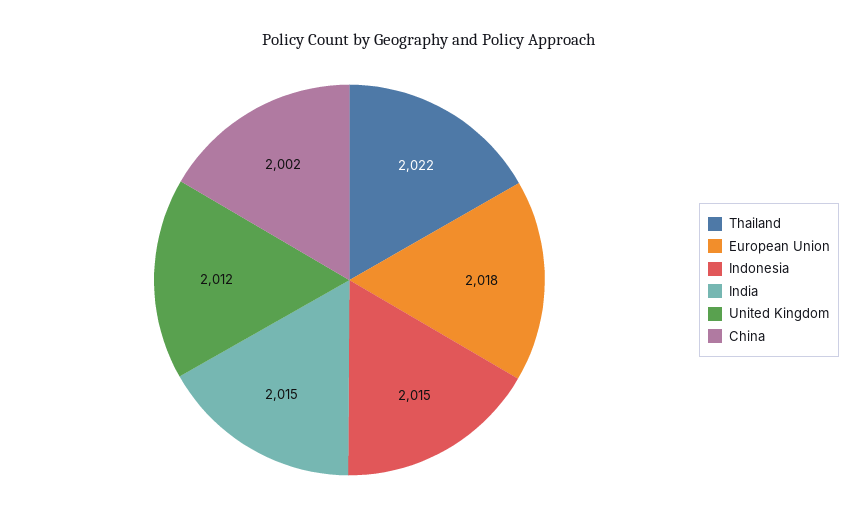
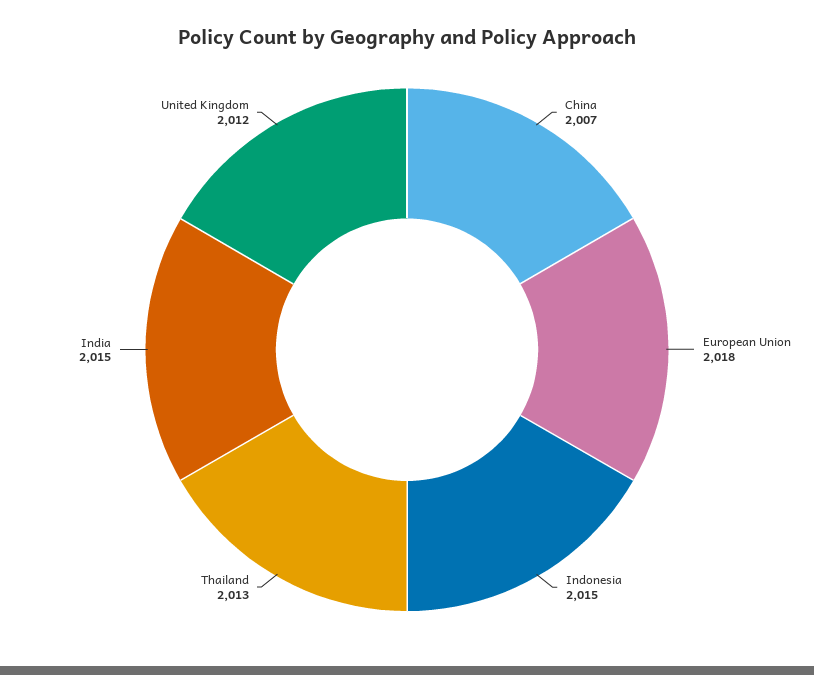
  {
-   "Thailand": 2022,
+   "Thailand": 2013,
    "European Union": 2018,
    "Indonesia": 2015,
    "India": 2015,
    "United Kingdom": 2012,
-   "China": 2002
+   "China": 2007
  }

